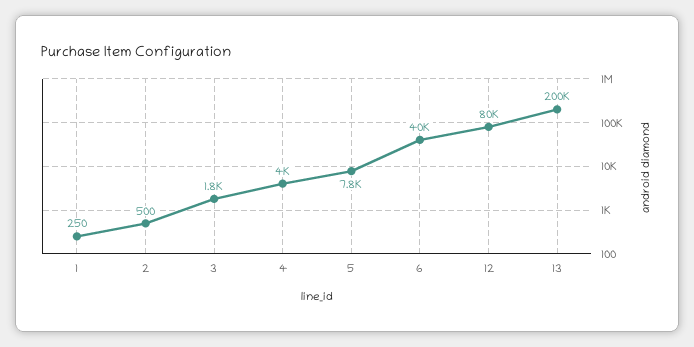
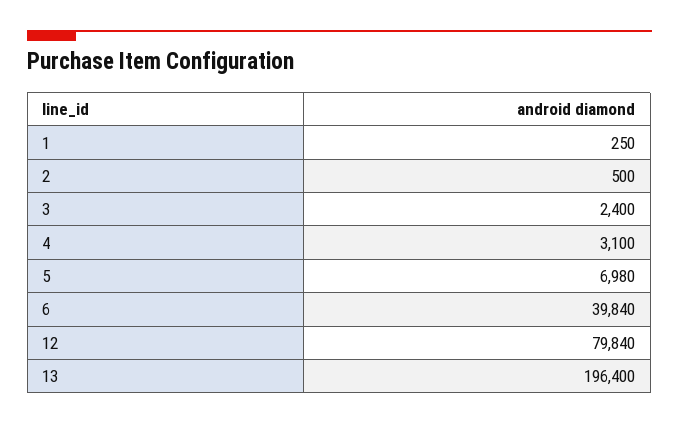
  {
    "1": 250,
    "2": 500,
-   "3": 1800,
+   "3": 2400,
-   "4": 4000,
+   "4": 3100,
-   "5": 7800,
+   "5": 6980,
    "6": 39840,
    "12": 79840,
-   "13": 200000
+   "13": 196400
  }

